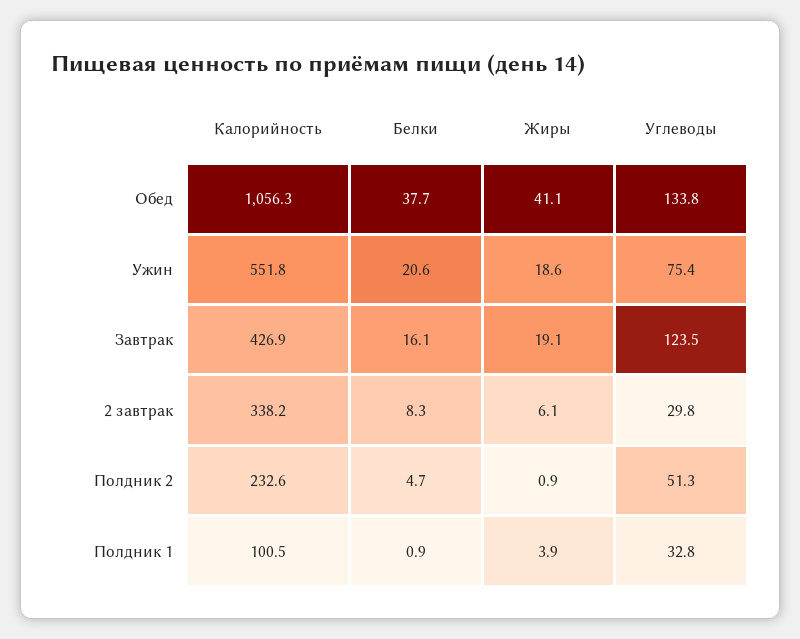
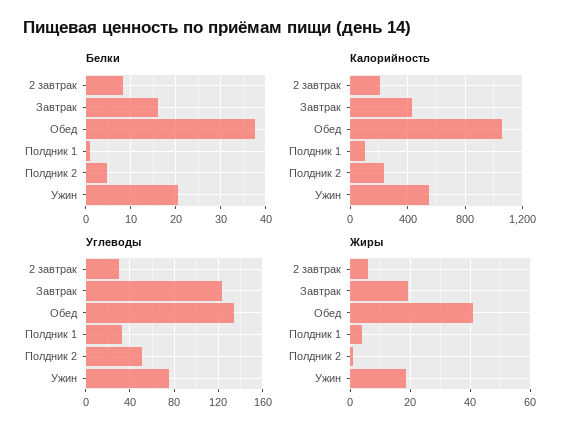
  {
    "Калорийность": {
      "Обед": 1056.3,
      "Ужин": 551.8,
      "Завтрак": 426.9,
-     "2 завтрак": 338.2,
+     "2 завтрак": 200,
      "Полдник 2": 232.6,
      "Полдник 1": 100.5
    },
    "Белки": {
      "Обед": 37.7,
      "Ужин": 20.6,
      "Завтрак": 16.1,
      "2 завтрак": 8.3,
      "Полдник 2": 4.7,
      "Полдник 1": 0.9
    },
    "Жиры": {
      "Обед": 41.1,
      "Ужин": 18.6,
      "Завтрак": 19.1,
      "2 завтрак": 6.1,
      "Полдник 2": 0.9,
      "Полдник 1": 3.9
    },
    "Углеводы": {
      "Обед": 133.8,
      "Ужин": 75.4,
      "Завтрак": 123.5,
      "2 завтрак": 29.8,
      "Полдник 2": 51.3,
      "Полдник 1": 32.8
    }
  }

